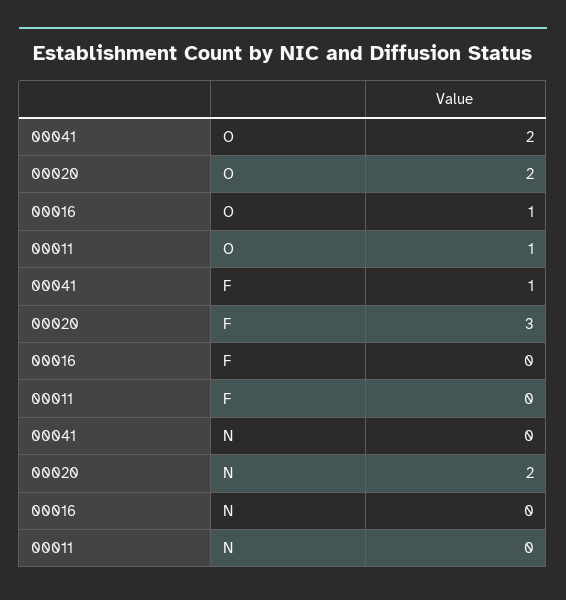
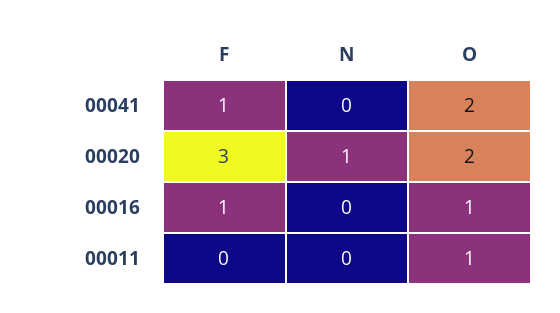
  {
    "00041": {
      "O": 2,
      "F": 1,
      "N": 0
    },
    "00020": {
      "O": 2,
      "F": 3,
-     "N": 2
+     "N": 1
    },
    "00016": {
      "O": 1,
-     "F": 0,
+     "F": 1,
      "N": 0
    },
    "00011": {
      "O": 1,
      "F": 0,
      "N": 0
    }
  }

